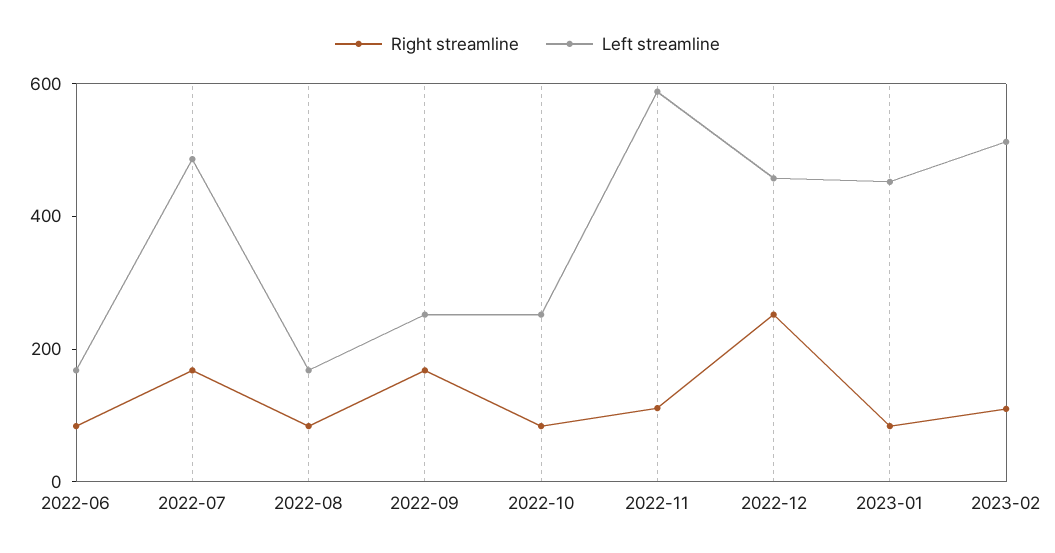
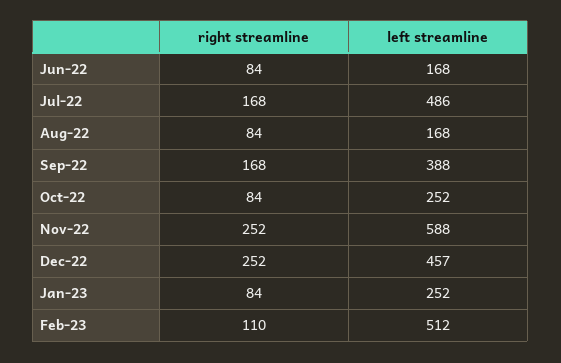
  {
    "Right streamline": {
      "2022-06": 84,
      "2022-07": 168,
      "2022-08": 84,
      "2022-09": 168,
      "2022-10": 84,
-     "2022-11": 100,
+     "2022-11": 252,
      "2022-12": 252,
      "2023-01": 84,
      "2023-02": 110
    },
    "Left streamline": {
      "2022-06": 168,
      "2022-07": 486,
      "2022-08": 168,
-     "2022-09": 250,
+     "2022-09": 388,
      "2022-10": 252,
      "2022-11": 588,
      "2022-12": 457,
-     "2023-01": 450,
+     "2023-01": 252,
      "2023-02": 512
    }
  }

